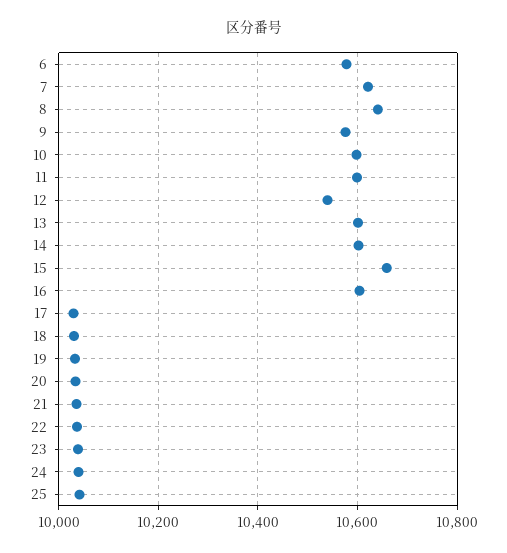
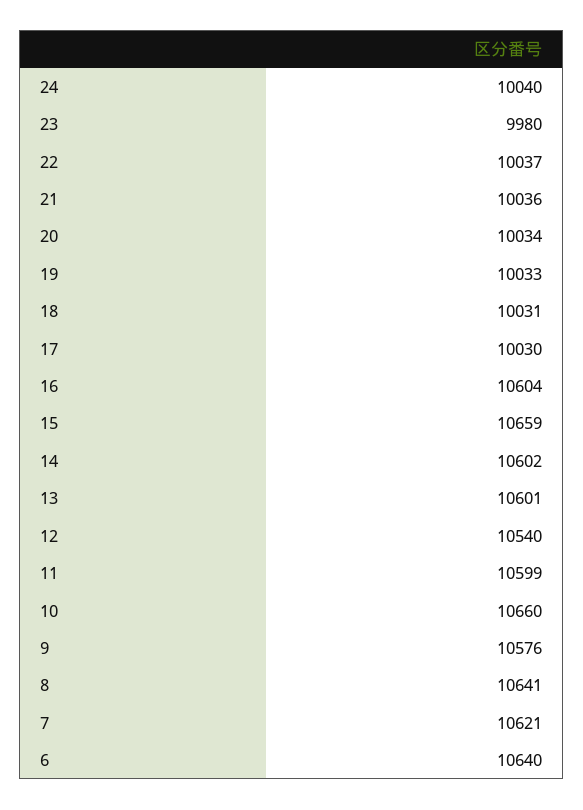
  {
-   "6": 10580,
+   "6": 10640,
    "7": 10621,
    "8": 10641,
    "9": 10576,
-   "10": 10600,
+   "10": 10660,
    "11": 10599,
    "12": 10540,
    "13": 10601,
    "14": 10602,
    "15": 10659,
    "16": 10604,
    "17": 10030,
    "18": 10031,
    "19": 10033,
    "20": 10034,
    "21": 10036,
    "22": 10037,
-   "23": 10040,
+   "23": 9980,
-   "24": 10040,
+   "24": 10040
-   "25": 10040
  }

